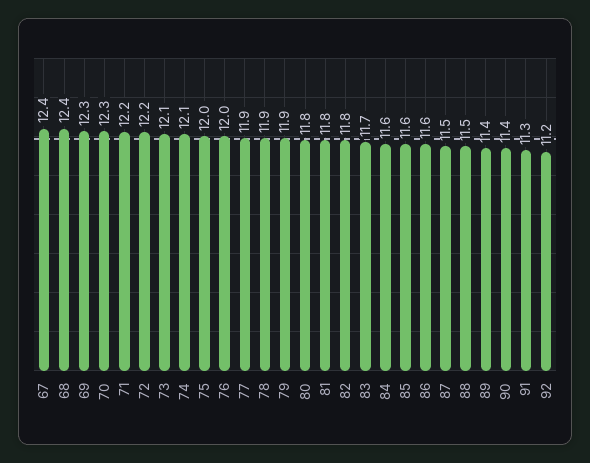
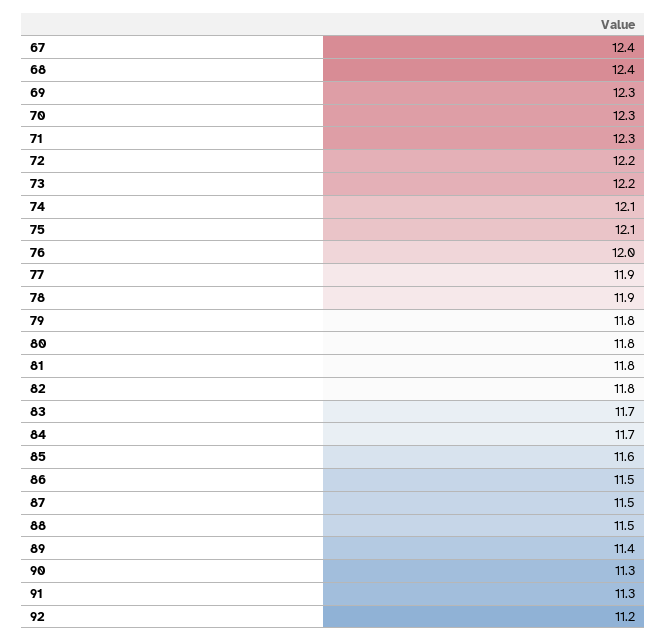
  {
    "67": 12.4,
    "68": 12.4,
    "69": 12.3,
    "70": 12.3,
-   "71": 12.2,
+   "71": 12.3,
    "72": 12.2,
-   "73": 12.1,
+   "73": 12.2,
    "74": 12.1,
-   "75": 12,
+   "75": 12.1,
    "76": 12,
    "77": 11.9,
    "78": 11.9,
-   "79": 11.9,
+   "79": 11.8,
    "80": 11.8,
    "81": 11.8,
    "82": 11.8,
    "83": 11.7,
-   "84": 11.6,
+   "84": 11.7,
    "85": 11.6,
-   "86": 11.6,
+   "86": 11.5,
    "87": 11.5,
    "88": 11.5,
    "89": 11.4,
-   "90": 11.4,
+   "90": 11.3,
    "91": 11.3,
    "92": 11.2
  }

